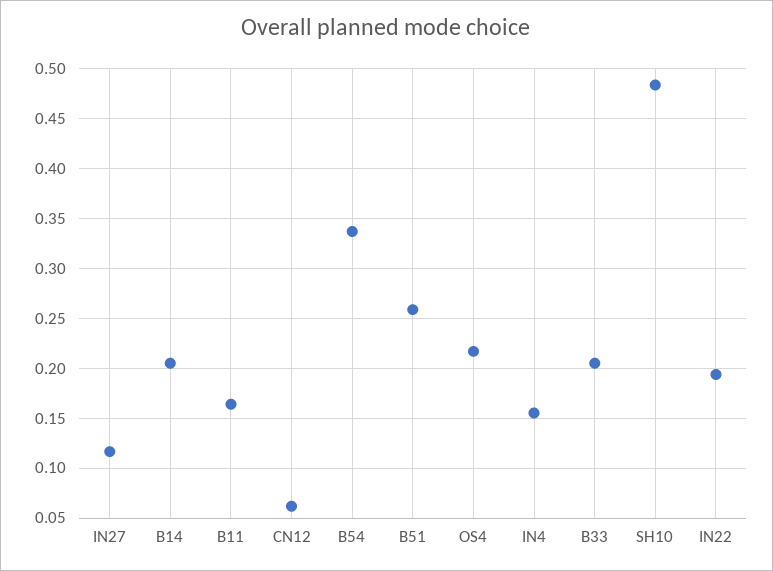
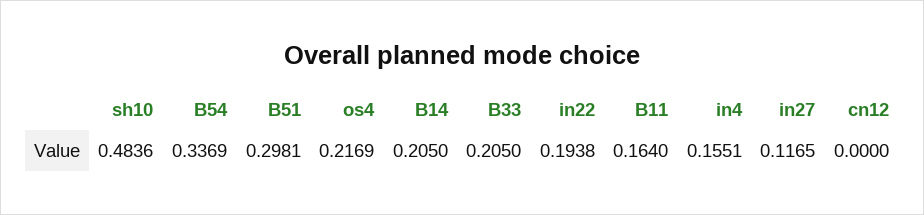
  {
    "IN27": 0.1165,
    "B14": 0.205,
    "B11": 0.164,
-   "CN12": 0.06,
+   "CN12": 0,
    "B54": 0.3369,
-   "B51": 0.26,
+   "B51": 0.2981,
    "OS4": 0.2169,
    "IN4": 0.1551,
    "B33": 0.205,
    "SH10": 0.4836,
    "IN22": 0.1938
  }

